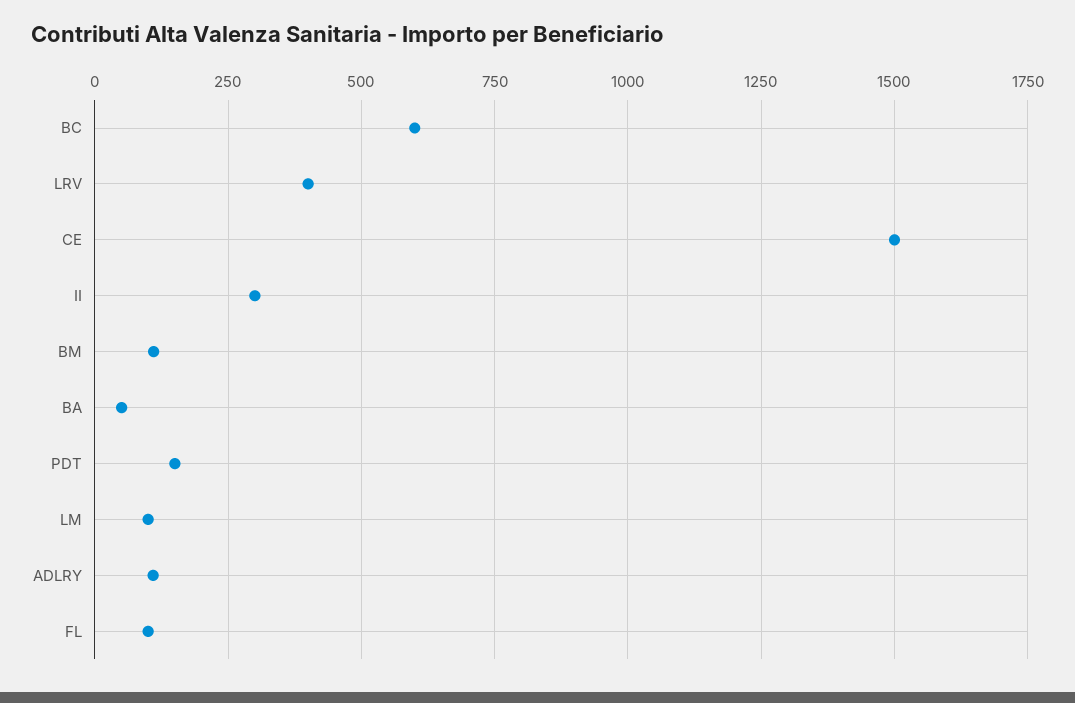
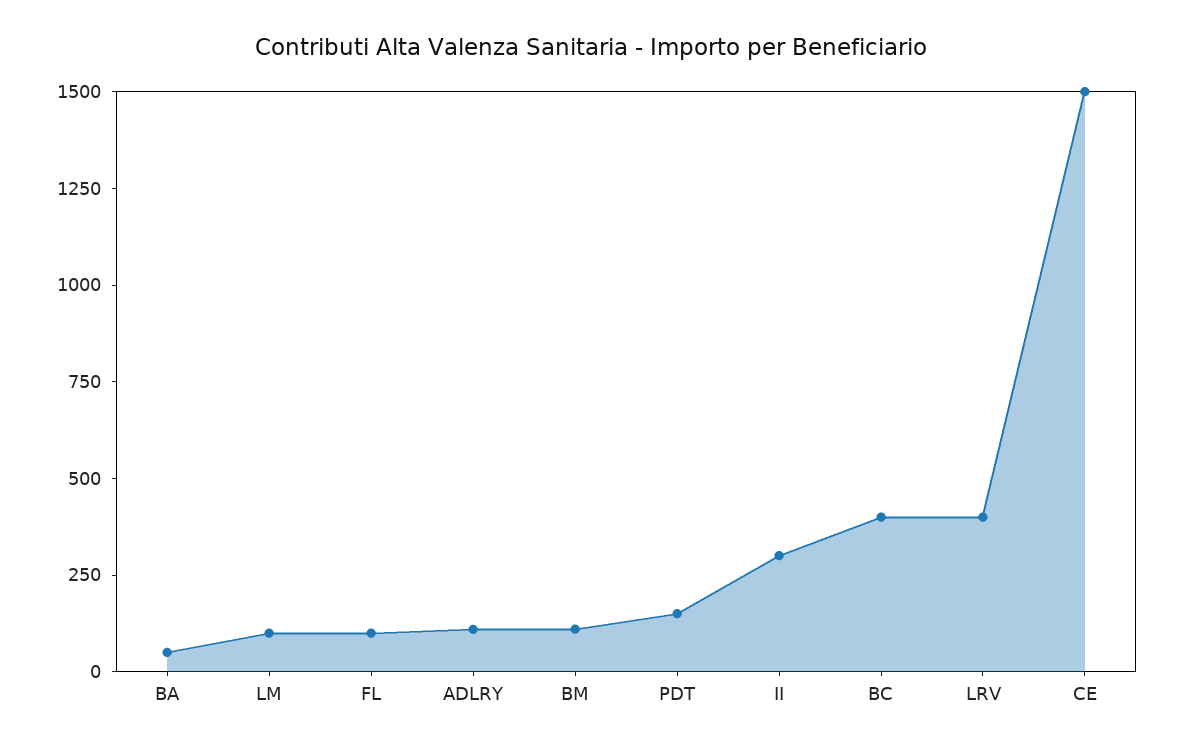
  {
-   "BC": 600,
+   "BC": 400,
    "LRV": 400,
    "CE": 1500,
    "II": 300,
    "BM": 100,
    "BA": 50,
    "PDT": 150,
    "LM": 100,
    "ADLRY": 100,
    "FL": 100
  }

